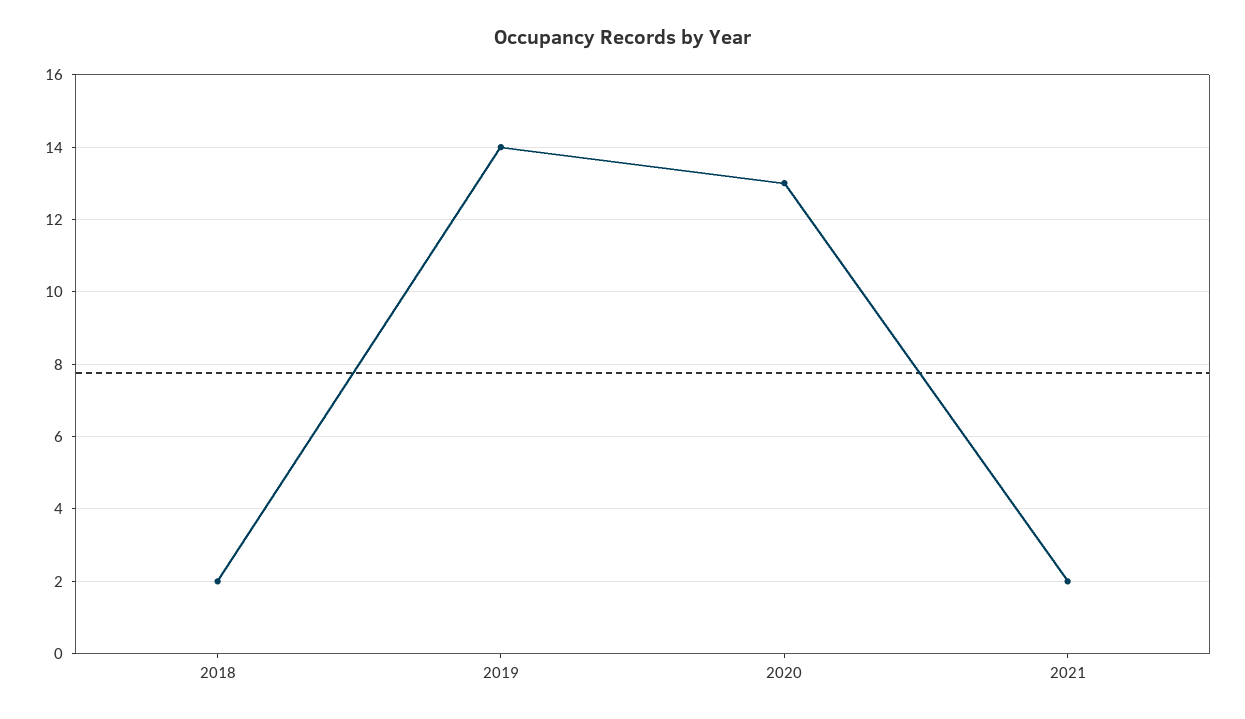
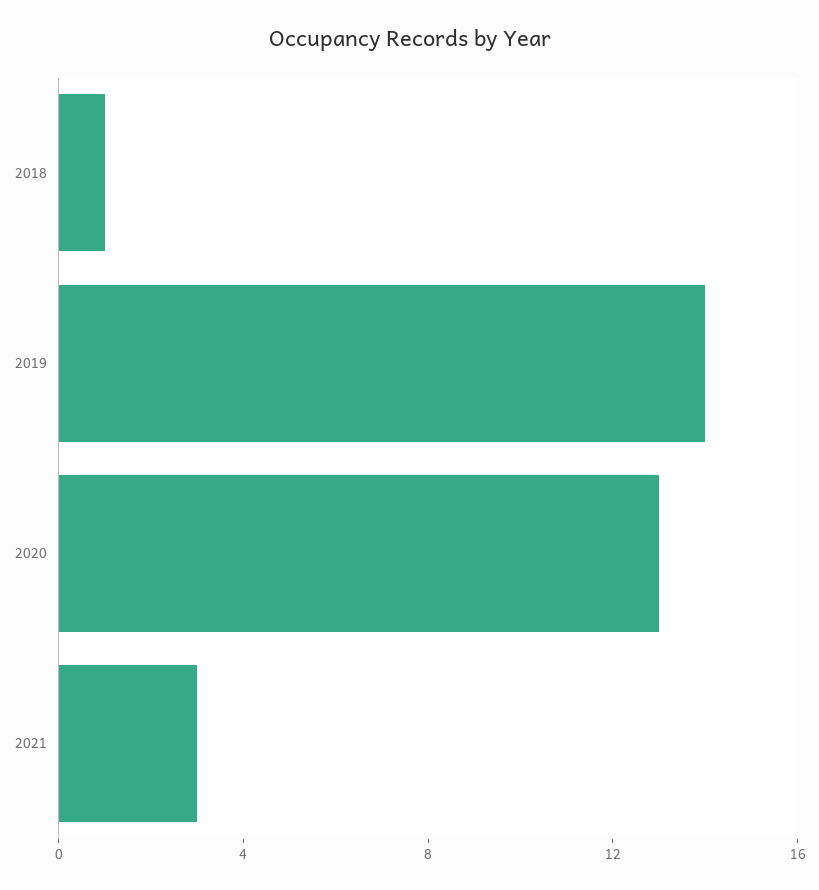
  {
-   "2018": 2,
+   "2018": 1,
    "2019": 14,
    "2020": 13,
-   "2021": 2
+   "2021": 3
  }

